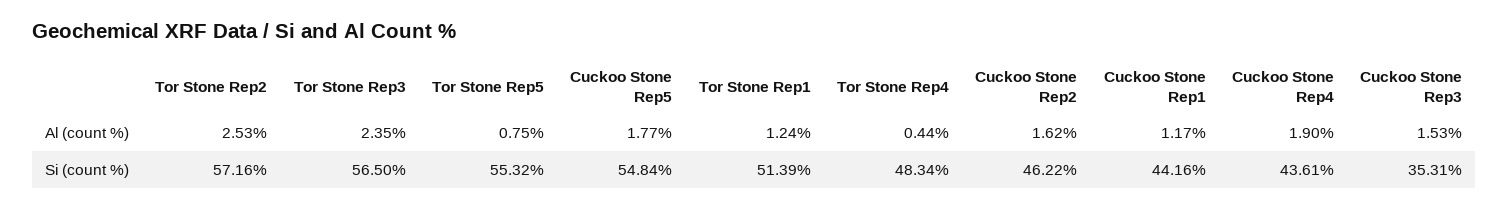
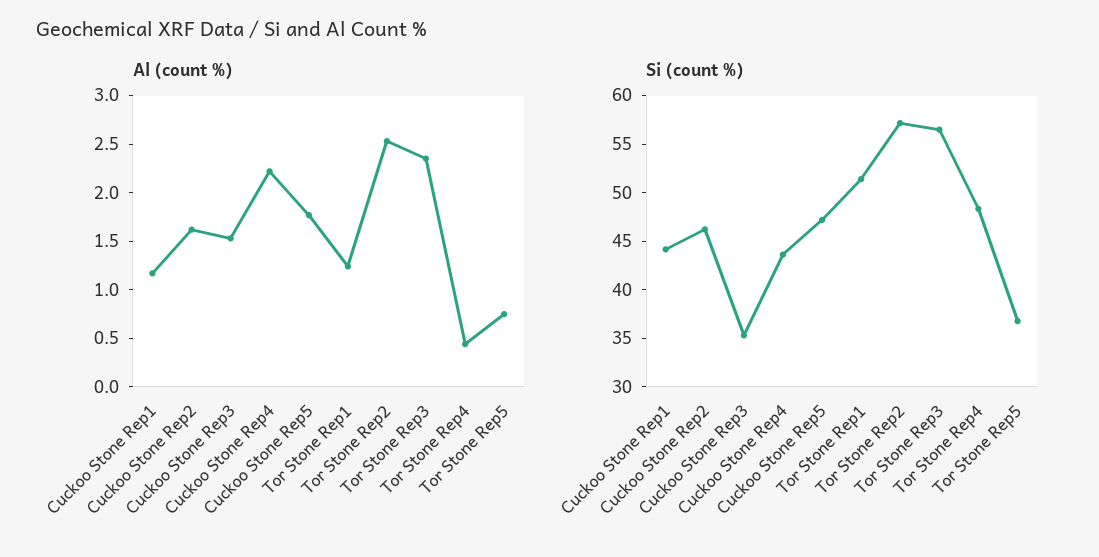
  {
    "Al (count %)": {
      "Tor Stone Rep2": 2.53,
      "Tor Stone Rep3": 2.35,
      "Tor Stone Rep5": 0.75,
      "Cuckoo Stone Rep5": 1.77,
      "Tor Stone Rep1": 1.24,
      "Tor Stone Rep4": 0.44,
      "Cuckoo Stone Rep2": 1.62,
      "Cuckoo Stone Rep1": 1.17,
-     "Cuckoo Stone Rep4": 1.9,
+     "Cuckoo Stone Rep4": 2.2,
      "Cuckoo Stone Rep3": 1.53
    },
    "Si (count %)": {
      "Tor Stone Rep2": 57.16,
      "Tor Stone Rep3": 56.5,
-     "Tor Stone Rep5": 55.32,
+     "Tor Stone Rep5": 37,
-     "Cuckoo Stone Rep5": 54.84,
+     "Cuckoo Stone Rep5": 47,
      "Tor Stone Rep1": 51.39,
      "Tor Stone Rep4": 48.34,
      "Cuckoo Stone Rep2": 46.22,
      "Cuckoo Stone Rep1": 44.16,
      "Cuckoo Stone Rep4": 43.61,
      "Cuckoo Stone Rep3": 35.31
    }
  }

